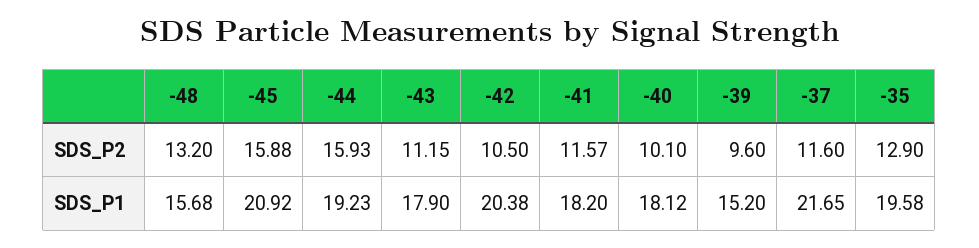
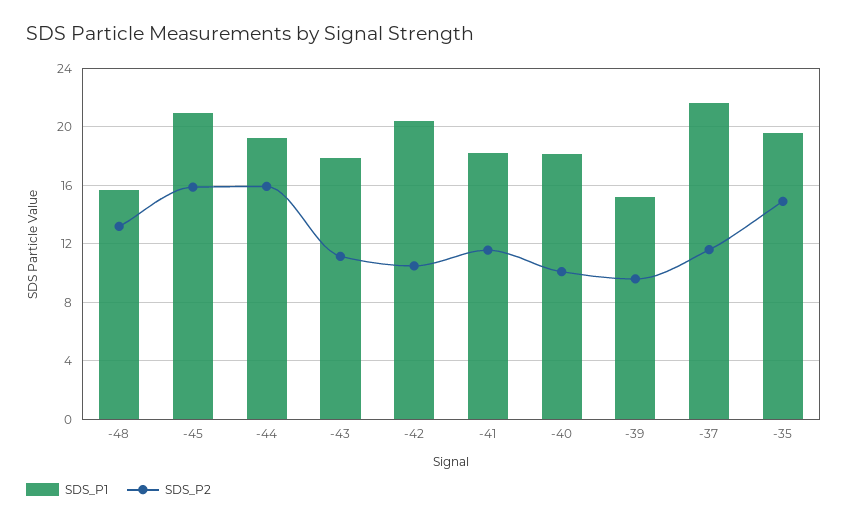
  {
    "SDS_P2": {
      "-48": 13.2,
      "-45": 15.88,
      "-44": 15.93,
      "-43": 11.15,
      "-42": 10.5,
      "-41": 11.57,
      "-40": 10.1,
      "-39": 9.6,
      "-37": 11.6,
-     "-35": 12.9
+     "-35": 15
    },
    "SDS_P1": {
      "-48": 15.68,
      "-45": 20.92,
      "-44": 19.23,
      "-43": 17.9,
      "-42": 20.38,
      "-41": 18.2,
      "-40": 18.12,
      "-39": 15.2,
      "-37": 21.65,
      "-35": 19.58
    }
  }

